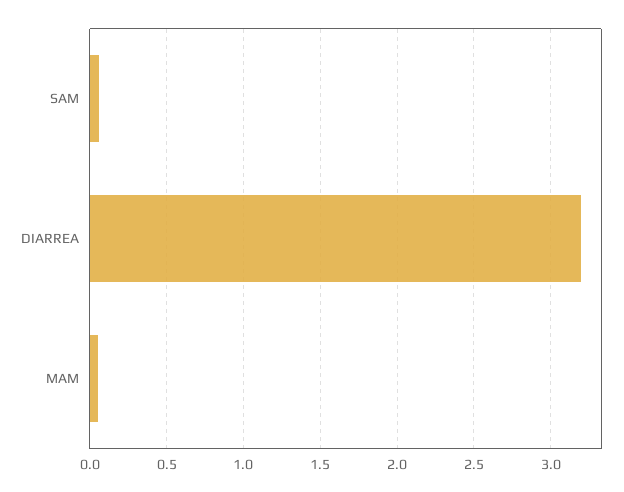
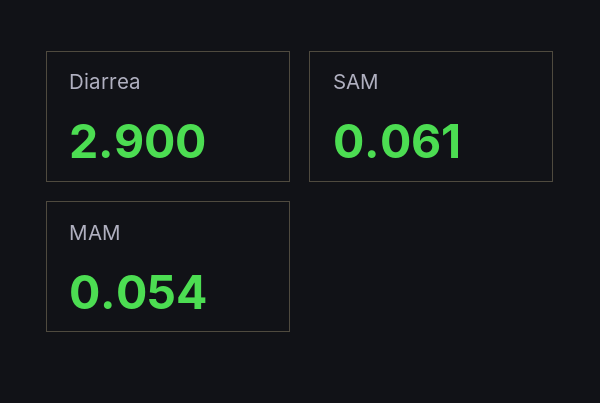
  {
    "SAM": 0.061,
-   "DIARREA": 3.2,
+   "DIARREA": 2.9,
    "MAM": 0.054
  }

